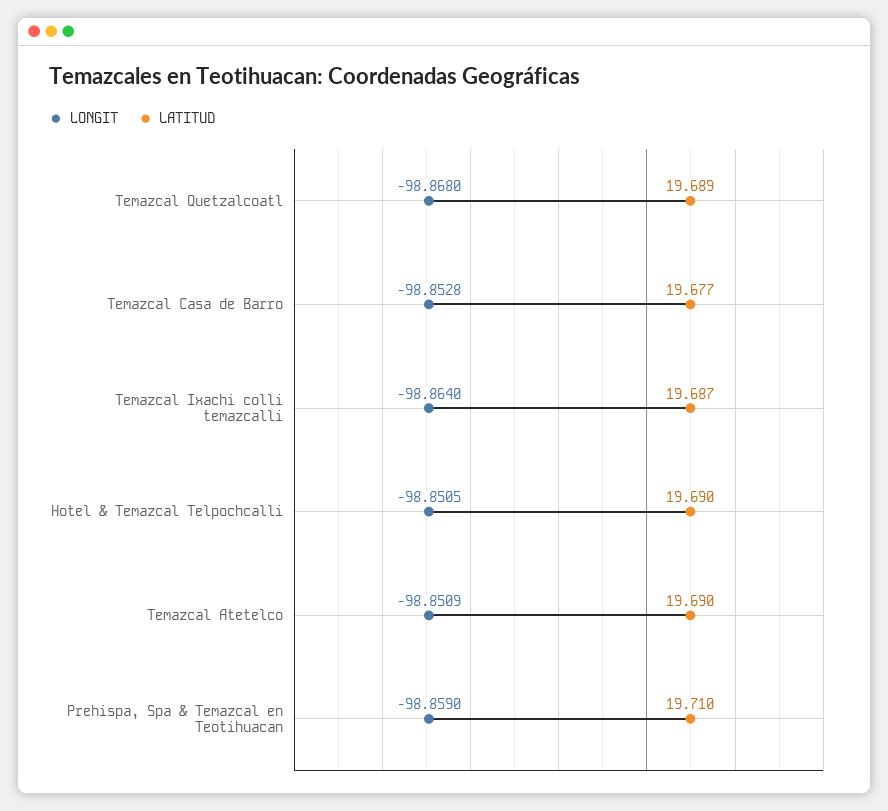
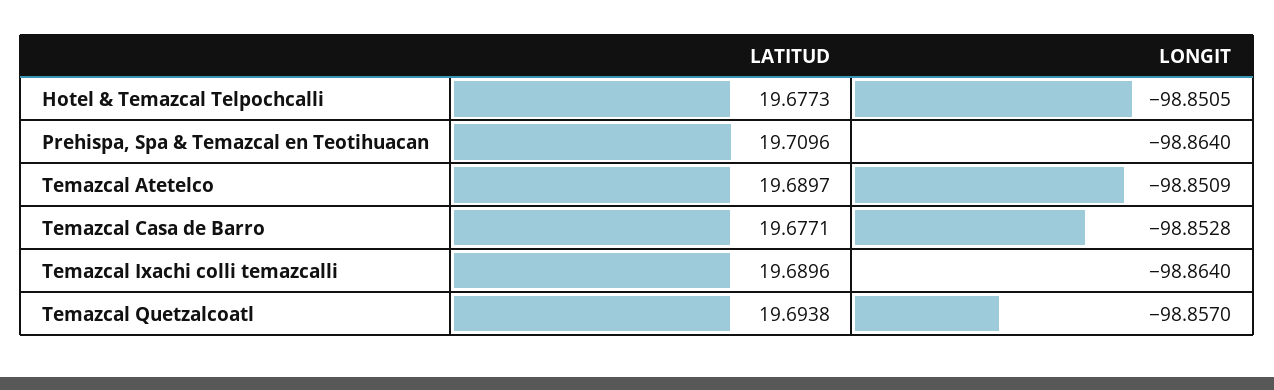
  {
    "LONGIT": {
-     "Temazcal Quetzalcoatl": -98.868,
+     "Temazcal Quetzalcoatl": -98.857,
      "Temazcal Casa de Barro": -98.8528,
      "Temazcal Ixachi colli temazcalli": -98.864,
      "Hotel & Temazcal Telpochcalli": -98.8505,
      "Temazcal Atetelco": -98.8509,
-     "Prehispa, Spa & Temazcal en Teotihuacan": -98.859
+     "Prehispa, Spa & Temazcal en Teotihuacan": -98.864
    },
    "LATITUD": {
-     "Temazcal Quetzalcoatl": 19.689,
+     "Temazcal Quetzalcoatl": 19.6938,
      "Temazcal Casa de Barro": 19.6771,
-     "Temazcal Ixachi colli temazcalli": 19.687,
+     "Temazcal Ixachi colli temazcalli": 19.6896,
-     "Hotel & Temazcal Telpochcalli": 19.69,
+     "Hotel & Temazcal Telpochcalli": 19.6773,
      "Temazcal Atetelco": 19.6897,
      "Prehispa, Spa & Temazcal en Teotihuacan": 19.7096
    }
  }

